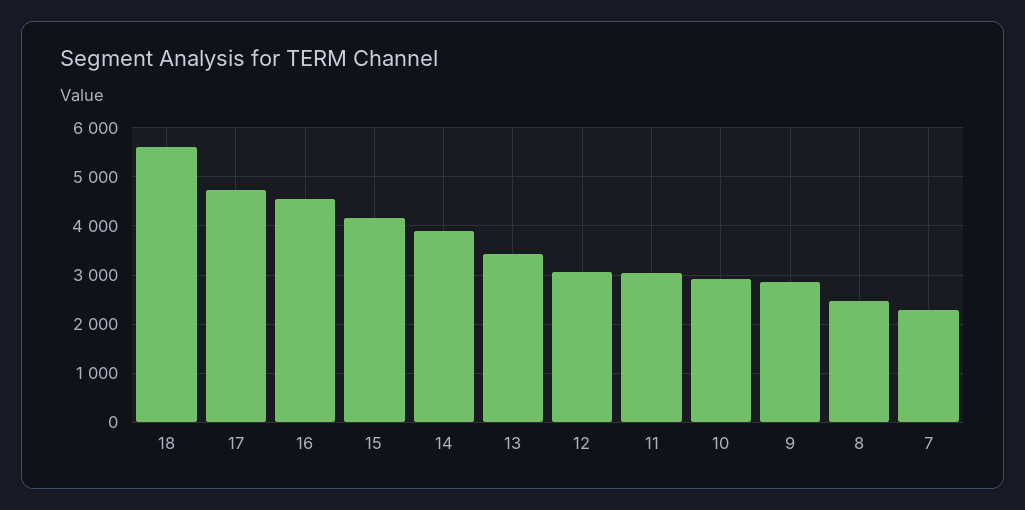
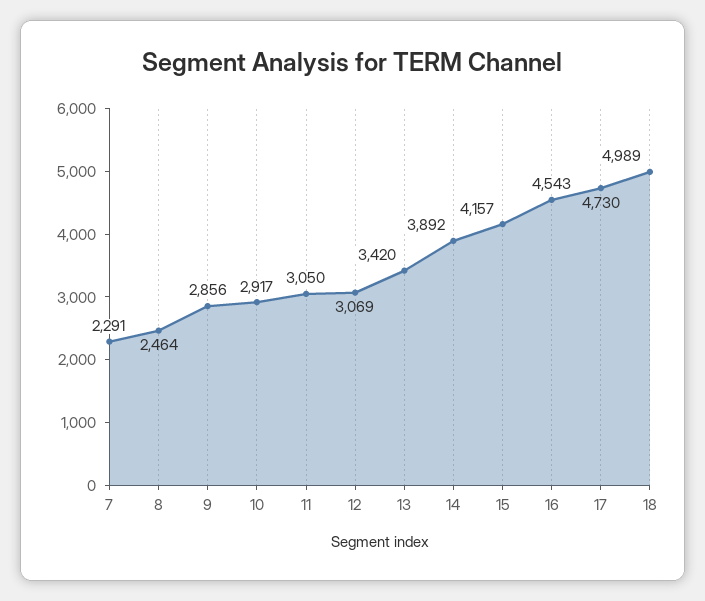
  {
-   "18": 5600,
+   "18": 4989,
    "17": 4730,
    "16": 4543,
    "15": 4157,
    "14": 3892,
    "13": 3420,
    "12": 3069,
    "11": 3050,
    "10": 2917,
    "9": 2856,
    "8": 2464,
    "7": 2291
  }

